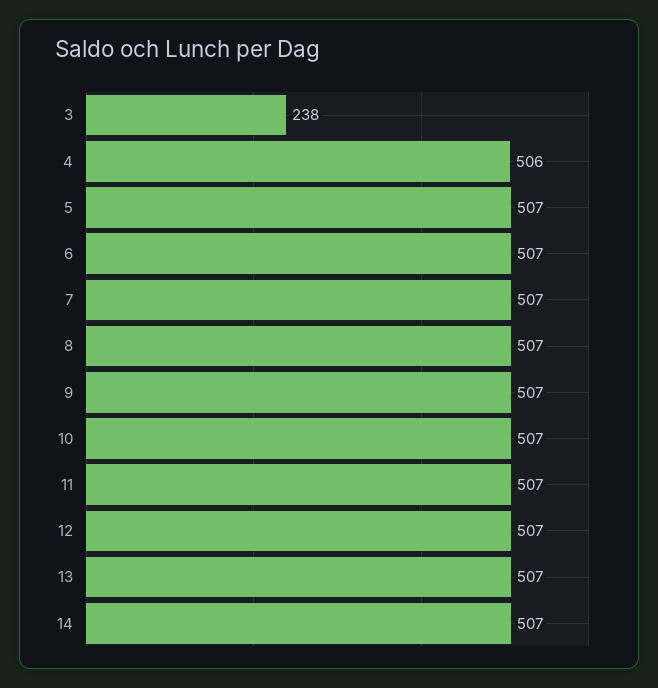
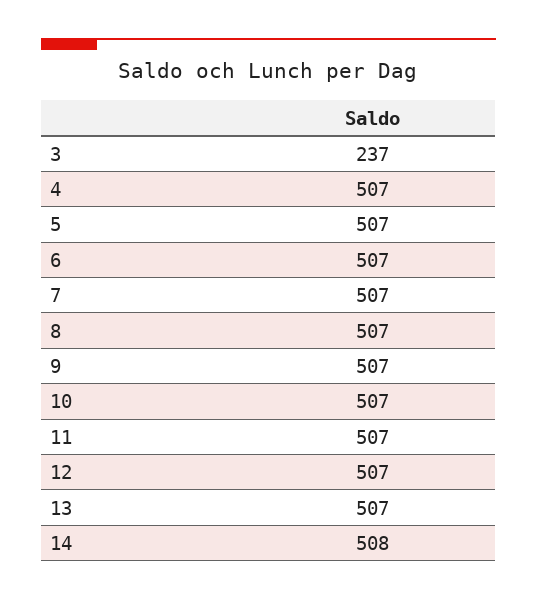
  {
-   "3": 238,
+   "3": 237,
-   "4": 506,
+   "4": 507,
    "5": 507,
    "6": 507,
    "7": 507,
    "8": 507,
    "9": 507,
    "10": 507,
    "11": 507,
    "12": 507,
    "13": 507,
-   "14": 507
+   "14": 508
  }

